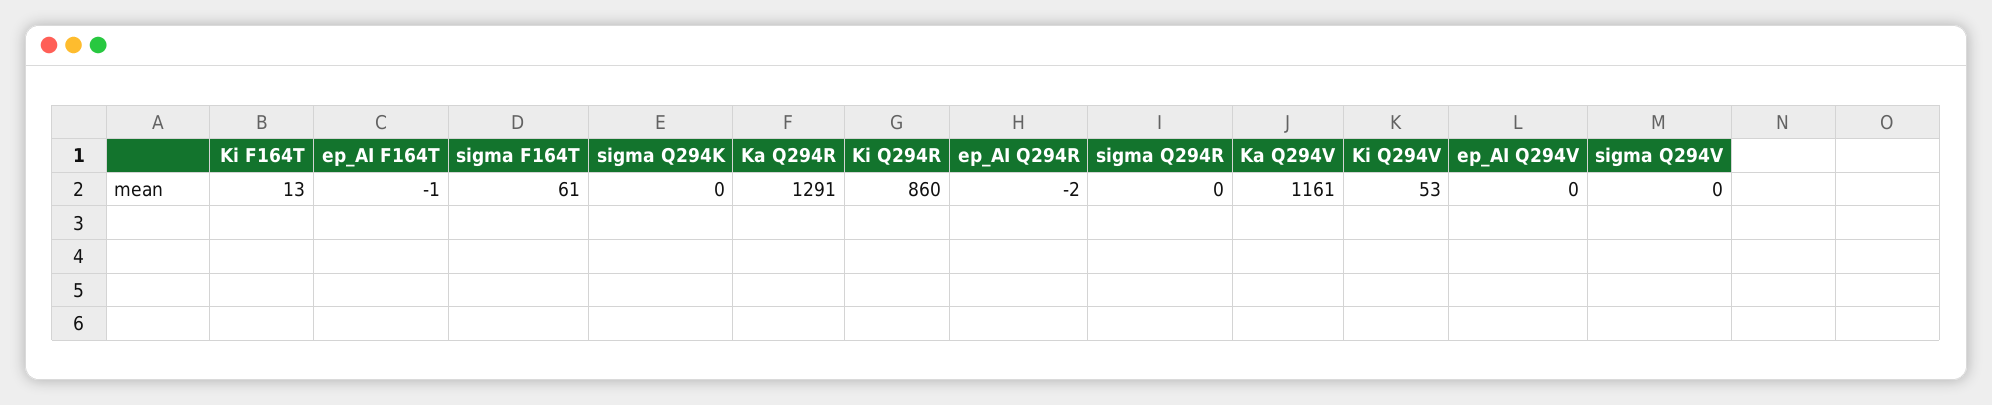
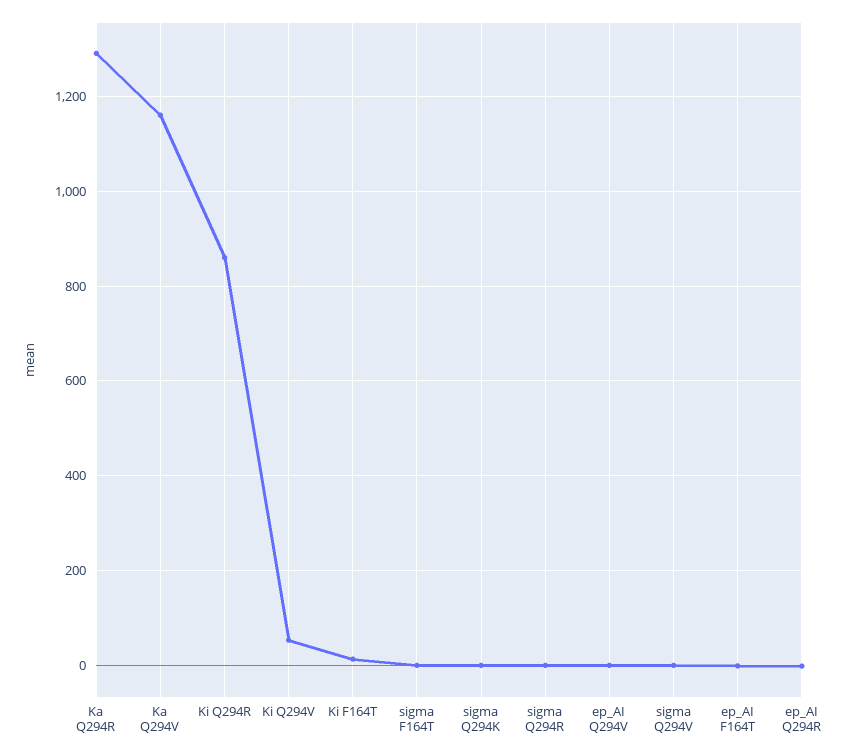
  {
    "Ki F164T": 13,
    "ep_AI F164T": -1,
-   "sigma F164T": 61,
+   "sigma F164T": 0,
    "sigma Q294K": 0,
    "Ka Q294R": 1291,
    "Ki Q294R": 860,
    "ep_AI Q294R": -2,
    "sigma Q294R": 0,
    "Ka Q294V": 1161,
    "Ki Q294V": 53,
    "ep_AI Q294V": 0,
    "sigma Q294V": 0
  }

